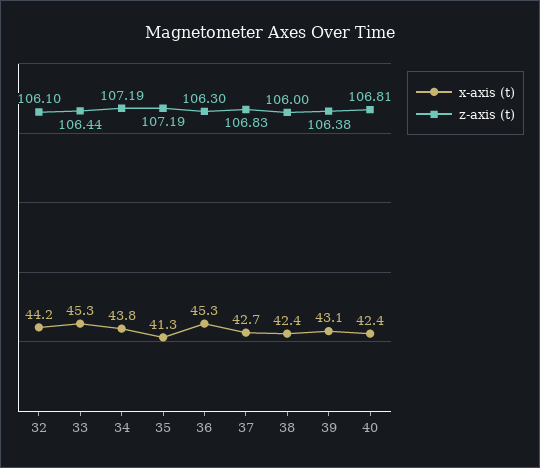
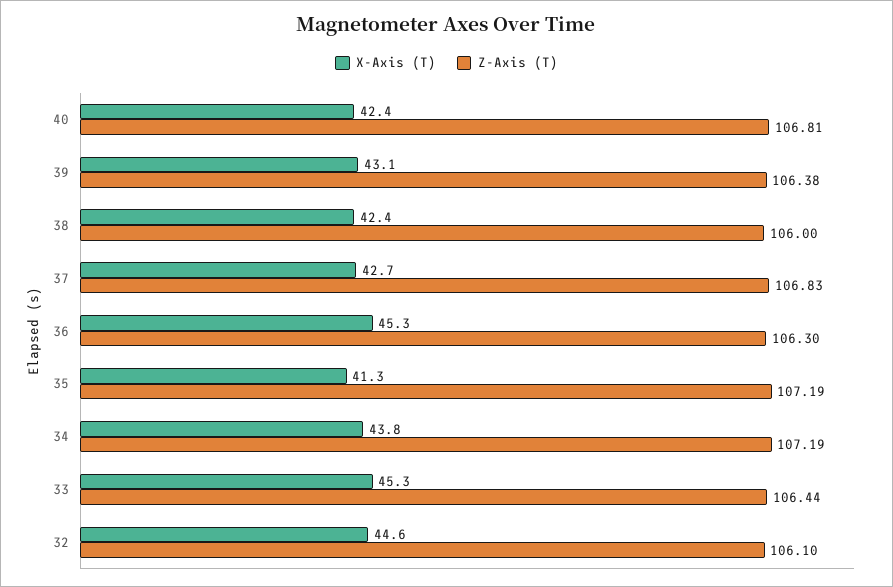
  {
    "x-axis (t)": {
-     "32": 44.2,
+     "32": 44.6,
      "33": 45.3,
      "34": 43.8,
      "35": 41.3,
      "36": 45.3,
      "37": 42.7,
      "38": 42.4,
      "39": 43.1,
      "40": 42.4
    },
    "z-axis (t)": {
      "32": 106.1,
      "33": 106.44,
      "34": 107.19,
      "35": 107.19,
      "36": 106.3,
      "37": 106.83,
      "38": 106,
      "39": 106.38,
      "40": 106.81
    }
  }

